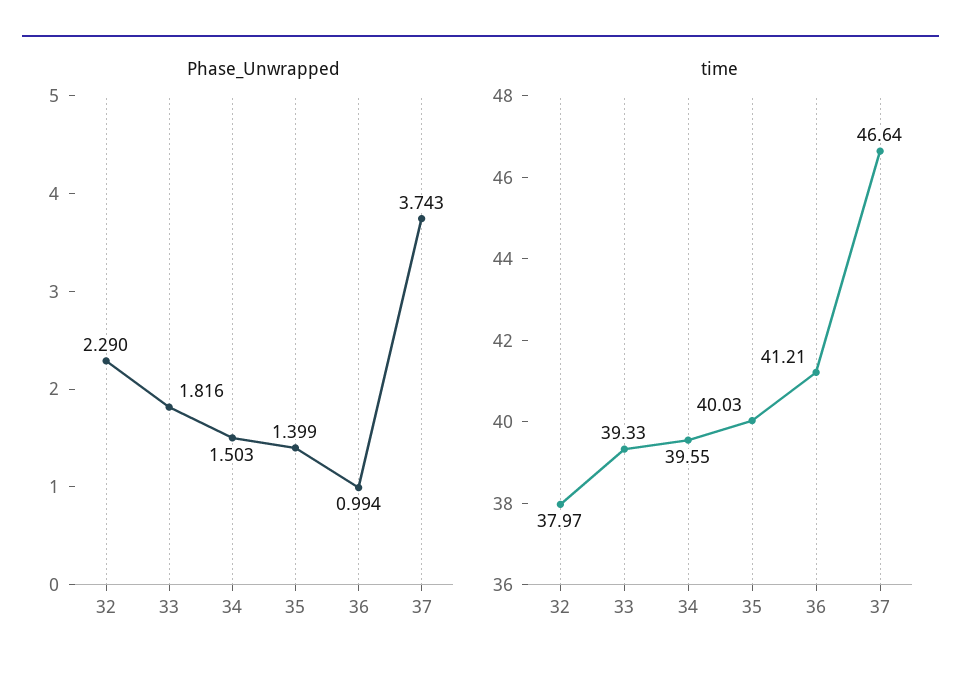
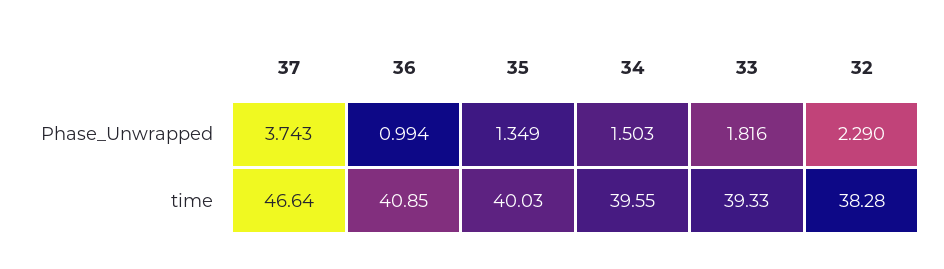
  {
    "Phase_Unwrapped": {
      "32": 2.29,
      "33": 1.816,
      "34": 1.503,
-     "35": 1.399,
+     "35": 1.349,
      "36": 0.994,
      "37": 3.743
    },
    "time": {
-     "32": 37.97,
+     "32": 38.28,
      "33": 39.33,
      "34": 39.55,
      "35": 40.03,
-     "36": 41.21,
+     "36": 40.85,
      "37": 46.64
    }
  }

